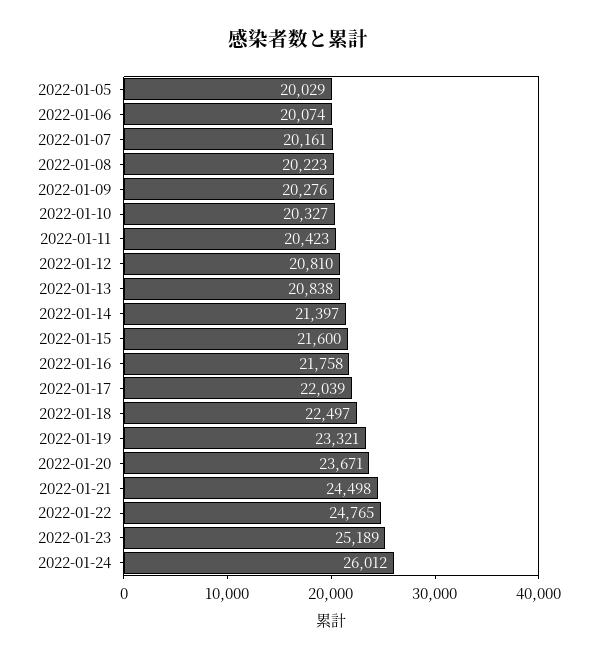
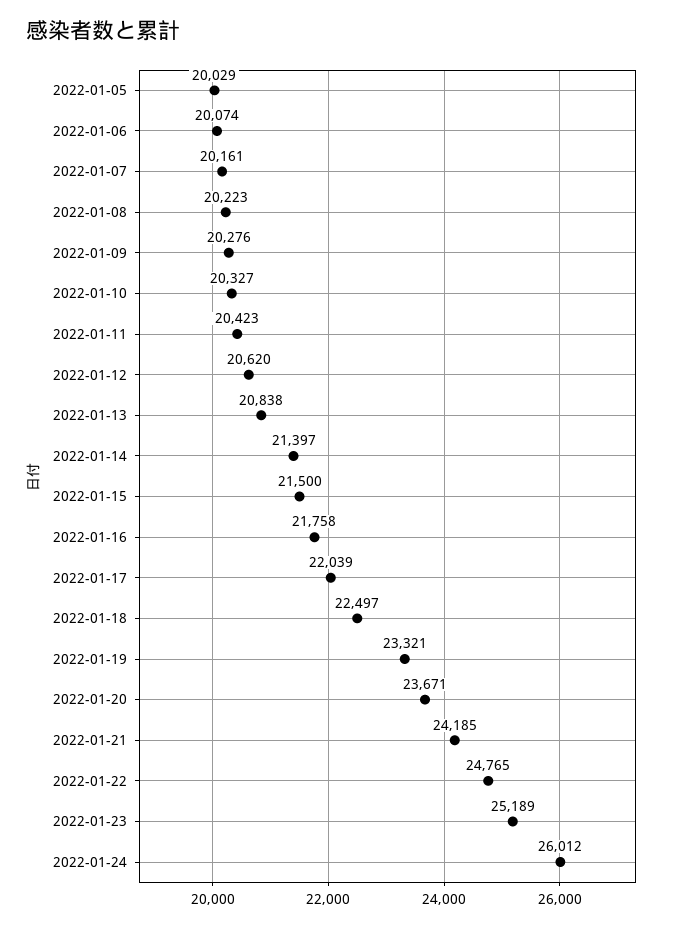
  {
    "2022-01-05": 20029,
    "2022-01-06": 20074,
    "2022-01-07": 20161,
    "2022-01-08": 20223,
    "2022-01-09": 20276,
    "2022-01-10": 20327,
    "2022-01-11": 20423,
-   "2022-01-12": 20810,
+   "2022-01-12": 20620,
    "2022-01-13": 20838,
    "2022-01-14": 21397,
-   "2022-01-15": 21600,
+   "2022-01-15": 21500,
    "2022-01-16": 21758,
    "2022-01-17": 22039,
    "2022-01-18": 22497,
    "2022-01-19": 23321,
    "2022-01-20": 23671,
-   "2022-01-21": 24498,
+   "2022-01-21": 24185,
    "2022-01-22": 24765,
    "2022-01-23": 25189,
    "2022-01-24": 26012
  }

